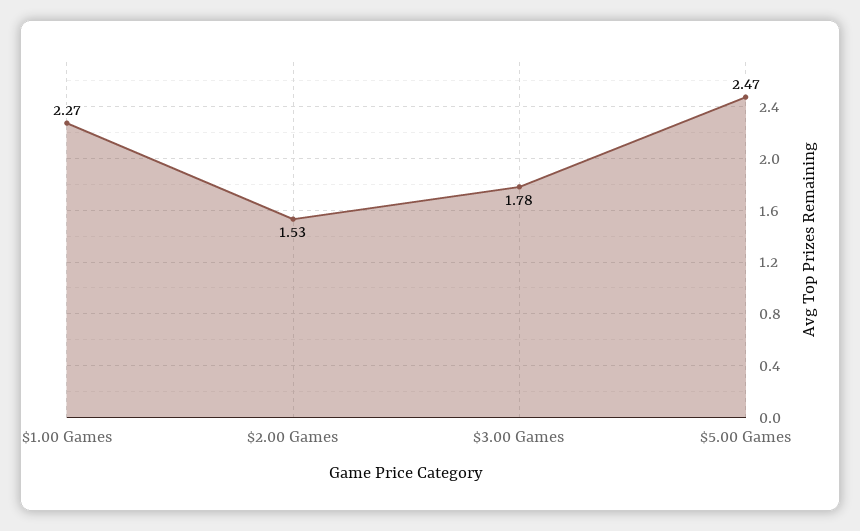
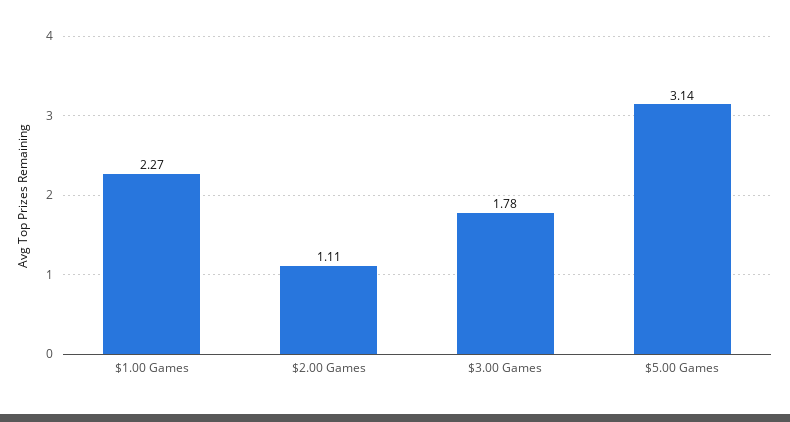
  {
    "$1.00 Games": 2.27,
-   "$2.00 Games": 1.53,
+   "$2.00 Games": 1.11,
    "$3.00 Games": 1.78,
-   "$5.00 Games": 2.47
+   "$5.00 Games": 3.14
  }

